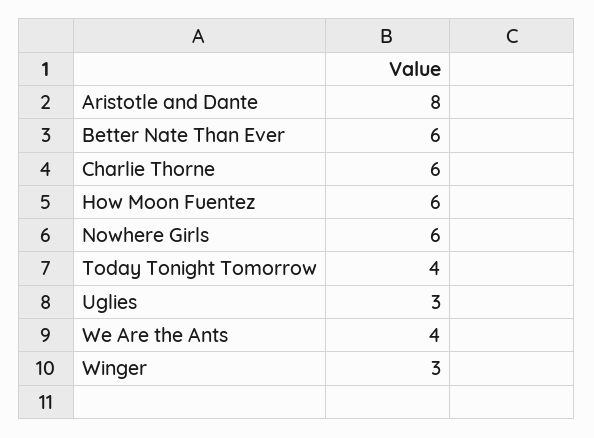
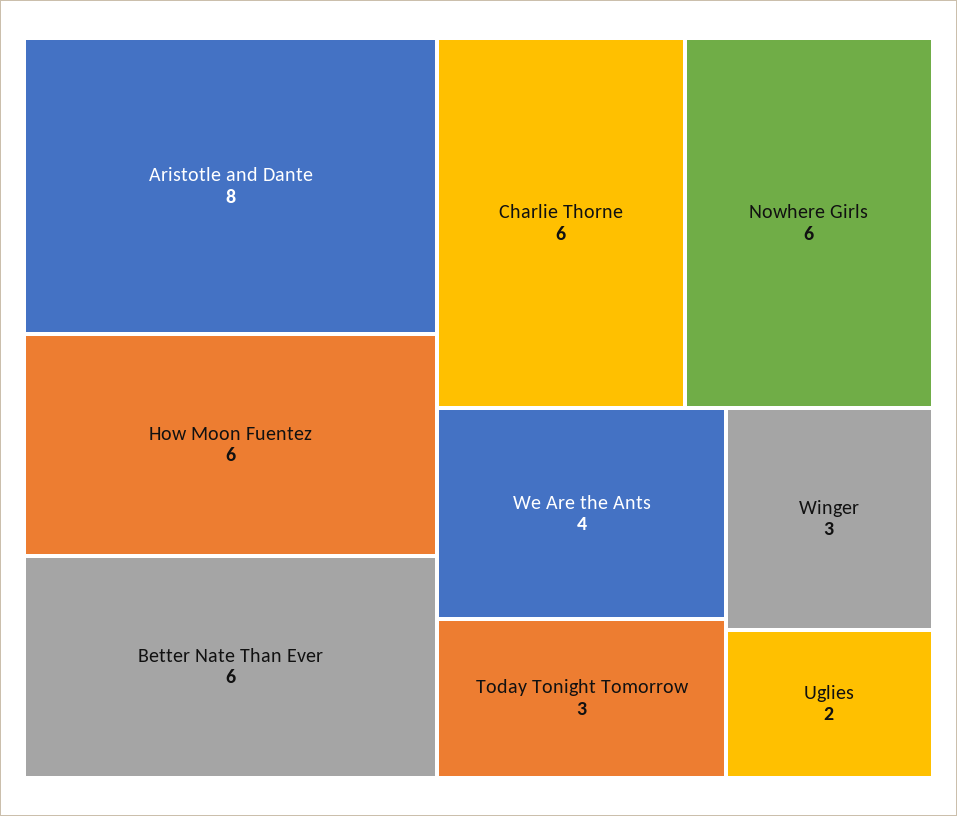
  {
    "Aristotle and Dante": 8,
    "Better Nate Than Ever": 6,
    "Charlie Thorne": 6,
    "How Moon Fuentez": 6,
    "Nowhere Girls": 6,
-   "Today Tonight Tomorrow": 4,
+   "Today Tonight Tomorrow": 3,
-   "Uglies": 3,
+   "Uglies": 2,
    "We Are the Ants": 4,
    "Winger": 3
  }

